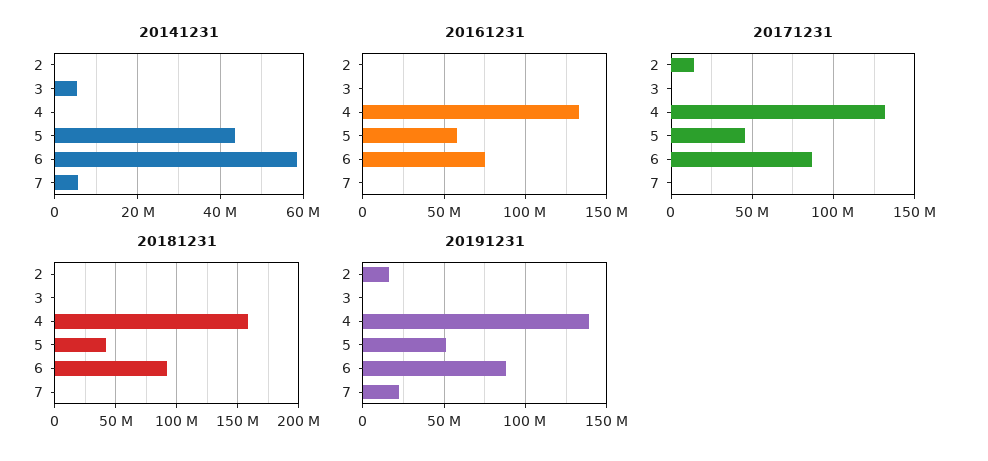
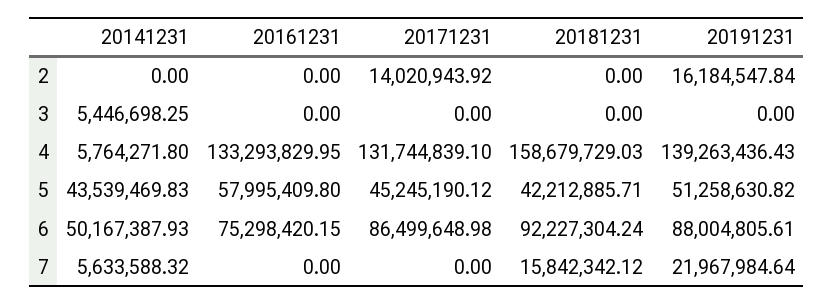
  {
    "20141231": {
      "2": 0,
      "3": 5446698.25,
-     "4": 0,
+     "4": 5764271.8,
      "5": 43539469.83,
-     "6": 58000000,
+     "6": 50167387.93,
      "7": 5633588.32
    },
    "20161231": {
      "2": 0,
      "3": 0,
      "4": 133293829.95,
      "5": 57995409.8,
      "6": 75298420.15,
      "7": 0
    },
    "20171231": {
      "2": 14020943.92,
      "3": 0,
      "4": 131744839.1,
      "5": 45245190.12,
      "6": 86499648.98,
      "7": 0
    },
    "20181231": {
      "2": 0,
      "3": 0,
      "4": 158679729.03,
      "5": 42212885.71,
      "6": 92227304.24,
-     "7": 0
+     "7": 15842342.12
    },
    "20191231": {
      "2": 16184547.84,
      "3": 0,
      "4": 139263436.43,
      "5": 51258630.82,
      "6": 88004805.61,
      "7": 21967984.64
    }
  }

